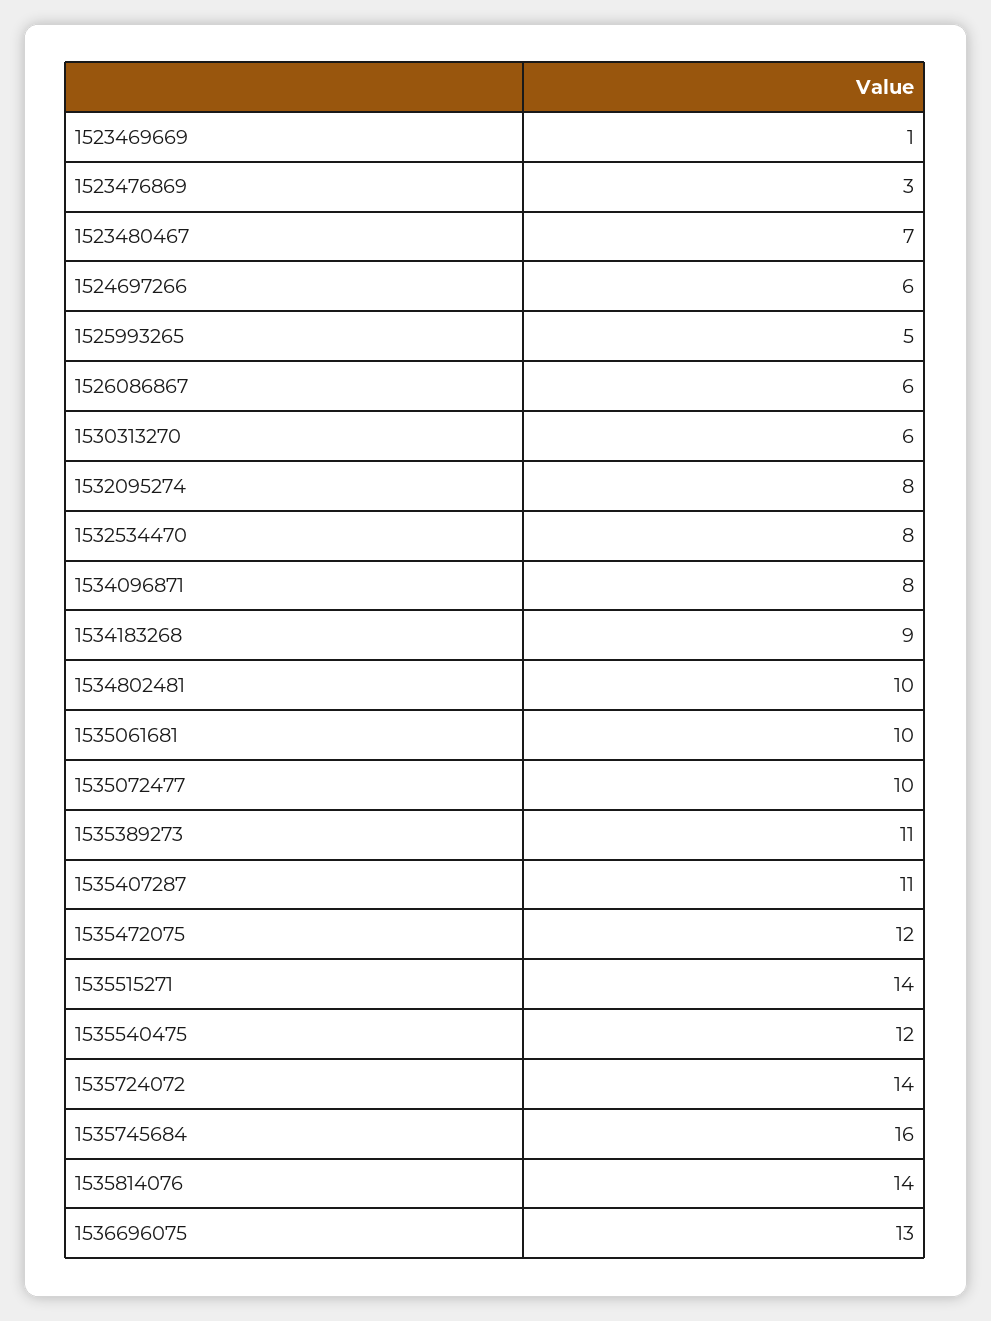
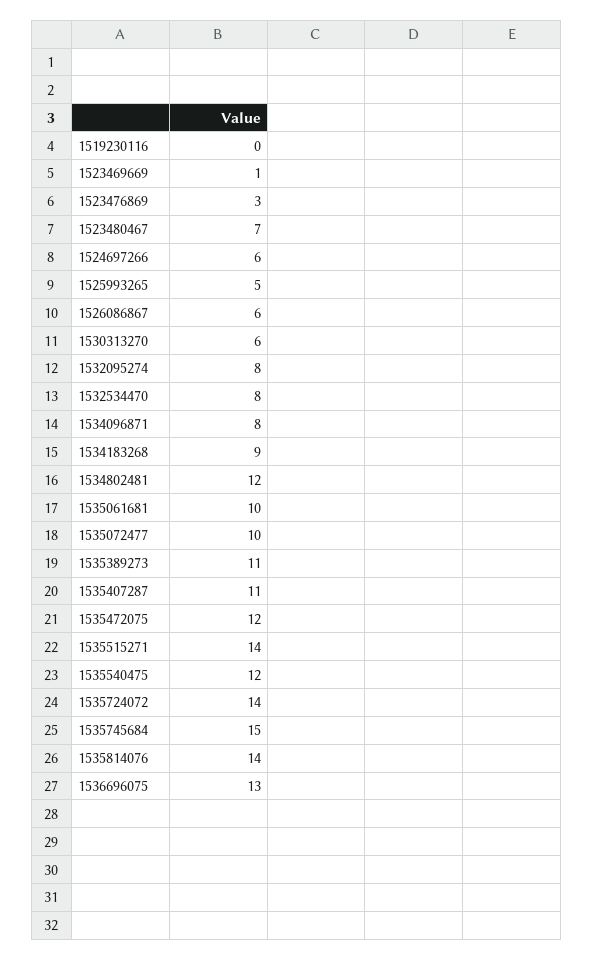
  {
    "1523469669": 1,
    "1523476869": 3,
    "1523480467": 7,
    "1524697266": 6,
    "1525993265": 5,
    "1526086867": 6,
    "1530313270": 6,
    "1532095274": 8,
    "1532534470": 8,
    "1534096871": 8,
    "1534183268": 9,
-   "1534802481": 10,
+   "1534802481": 12,
    "1535061681": 10,
    "1535072477": 10,
    "1535389273": 11,
    "1535407287": 11,
    "1535472075": 12,
    "1535515271": 14,
    "1535540475": 12,
    "1535724072": 14,
-   "1535745684": 16,
+   "1535745684": 15,
    "1535814076": 14,
-   "1536696075": 13
+   "1536696075": 13,
+   "1519230116": 0
  }

